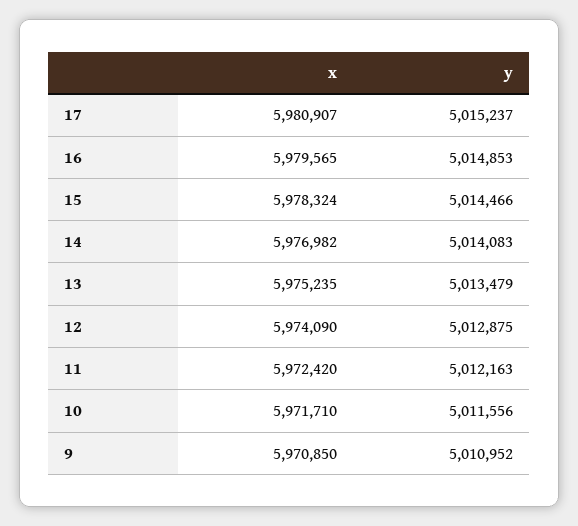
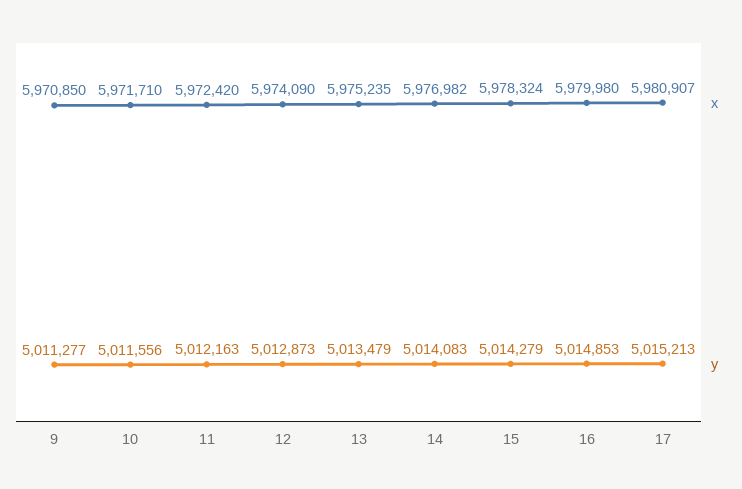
  {
    "x": {
      "17": 5980907,
-     "16": 5979565,
+     "16": 5979980,
      "15": 5978324,
      "14": 5976982,
      "13": 5975235,
      "12": 5974090,
      "11": 5972420,
      "10": 5971710,
      "9": 5970850
    },
    "y": {
-     "17": 5015237,
+     "17": 5015213,
      "16": 5014853,
-     "15": 5014466,
+     "15": 5014279,
      "14": 5014083,
      "13": 5013479,
-     "12": 5012875,
+     "12": 5012873,
      "11": 5012163,
      "10": 5011556,
-     "9": 5010952
+     "9": 5011277
    }
  }

